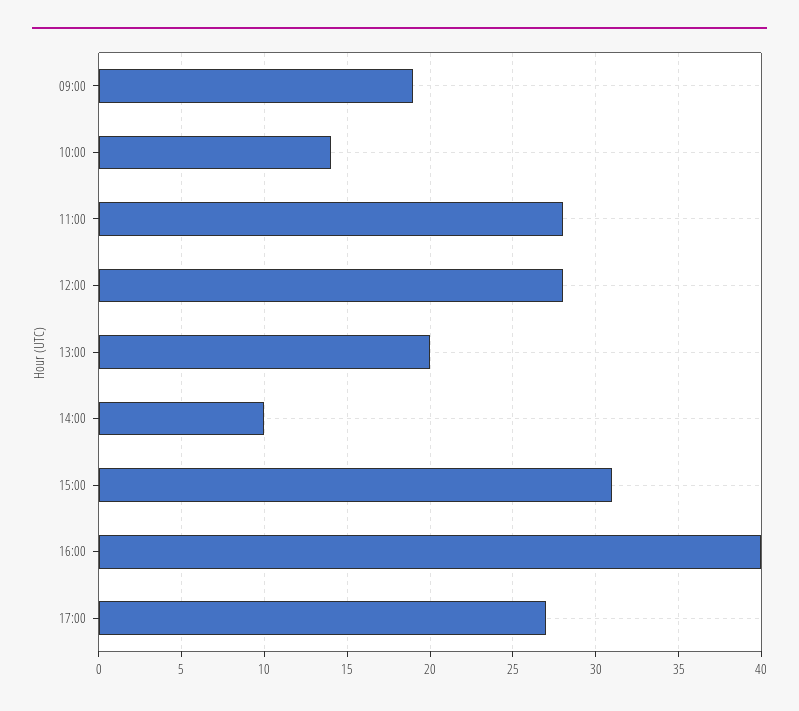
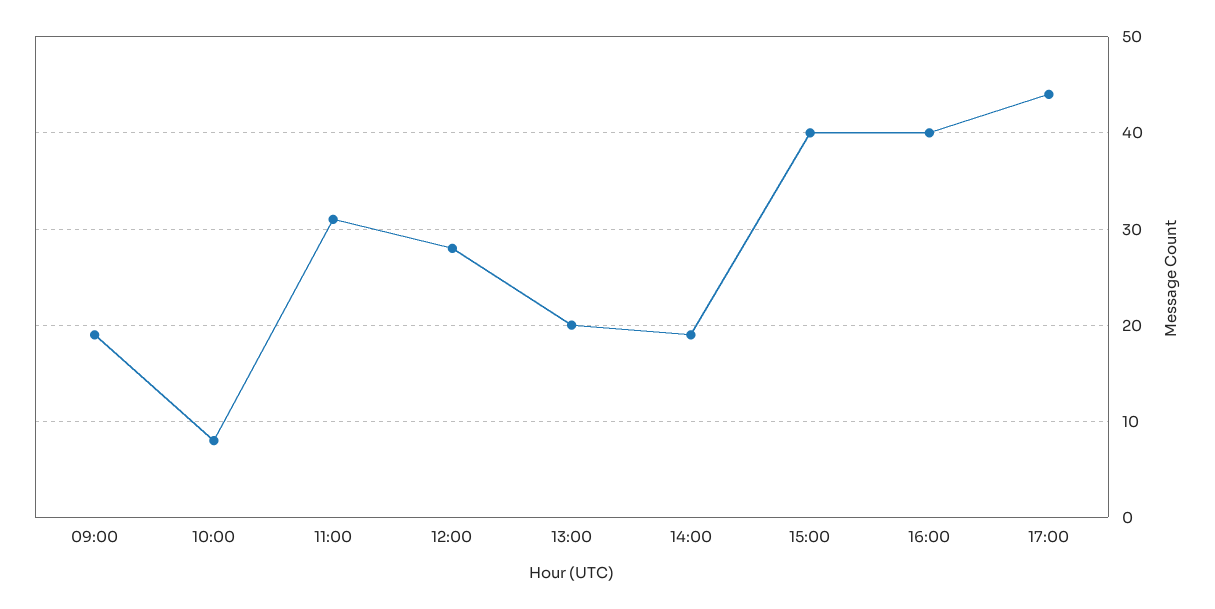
  {
    "09:00": 19,
-   "10:00": 14,
+   "10:00": 8,
-   "11:00": 28,
+   "11:00": 31,
    "12:00": 28,
    "13:00": 20,
-   "14:00": 10,
+   "14:00": 19,
-   "15:00": 31,
+   "15:00": 40,
    "16:00": 40,
-   "17:00": 27
+   "17:00": 44
  }

